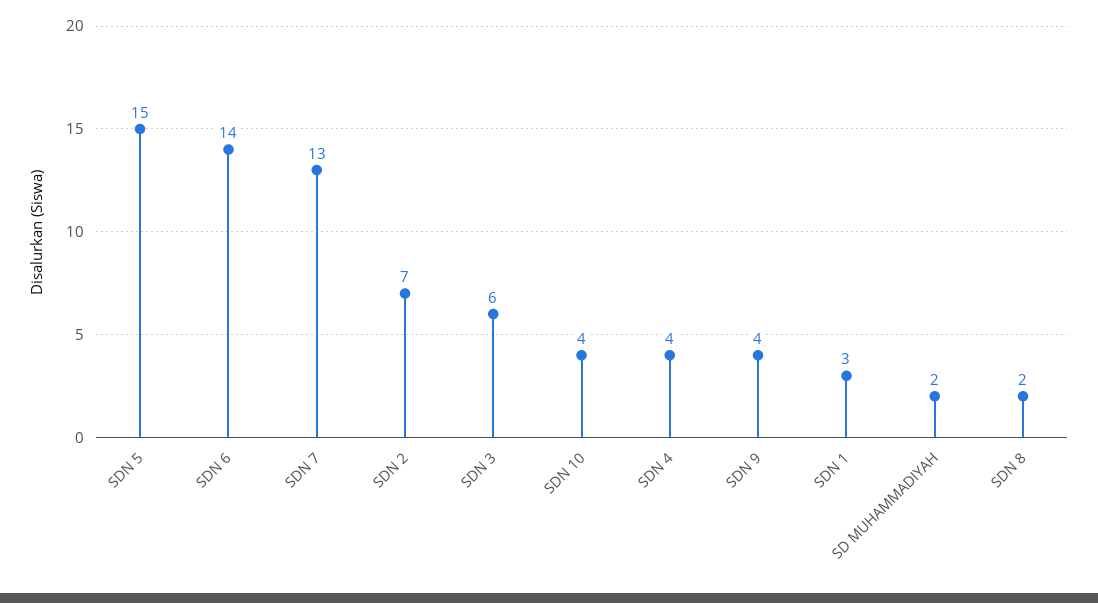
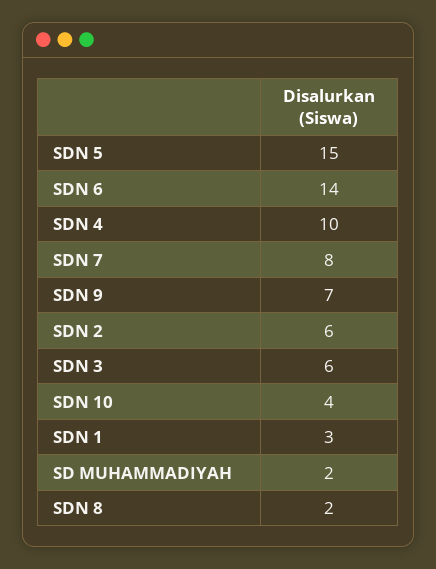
  {
    "SDN 5": 15,
    "SDN 6": 14,
-   "SDN 7": 13,
+   "SDN 7": 8,
-   "SDN 2": 7,
+   "SDN 2": 6,
    "SDN 3": 6,
    "SDN 10": 4,
-   "SDN 4": 4,
+   "SDN 4": 10,
-   "SDN 9": 4,
+   "SDN 9": 7,
    "SDN 1": 3,
    "SD MUHAMMADIYAH": 2,
    "SDN 8": 2
  }

